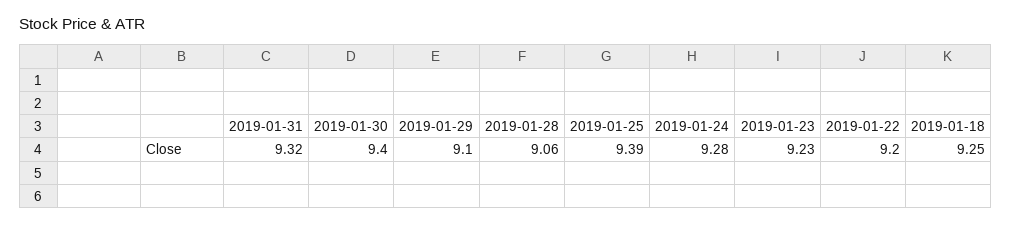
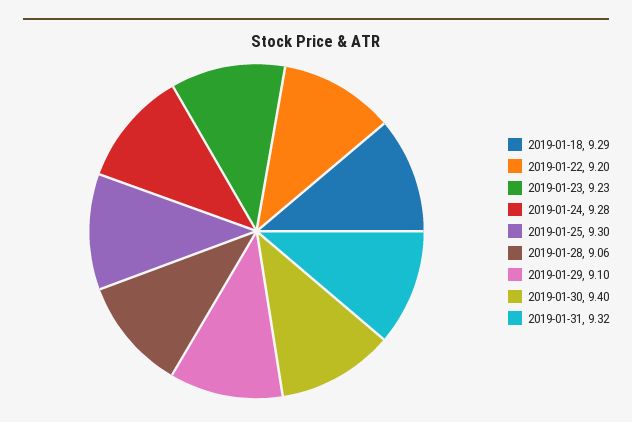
  {
    "2019-01-31": 9.32,
    "2019-01-30": 9.4,
    "2019-01-29": 9.1,
    "2019-01-28": 9.06,
-   "2019-01-25": 9.39,
+   "2019-01-25": 9.3,
    "2019-01-24": 9.28,
    "2019-01-23": 9.23,
    "2019-01-22": 9.2,
-   "2019-01-18": 9.25
+   "2019-01-18": 9.29
  }

